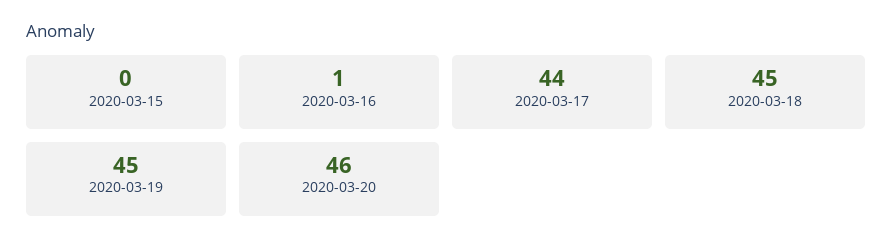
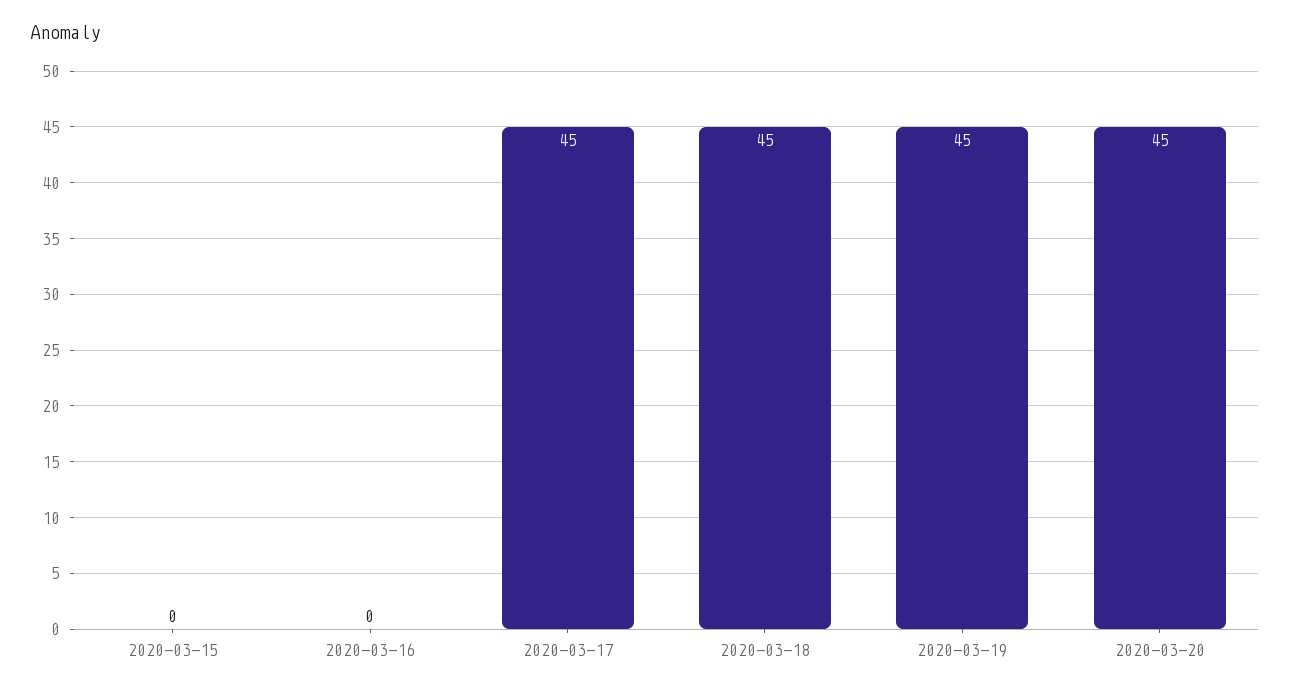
  {
    "2020-03-15": 0,
-   "2020-03-16": 1,
+   "2020-03-16": 0,
-   "2020-03-17": 44,
+   "2020-03-17": 45,
    "2020-03-18": 45,
    "2020-03-19": 45,
-   "2020-03-20": 46
+   "2020-03-20": 45
  }

